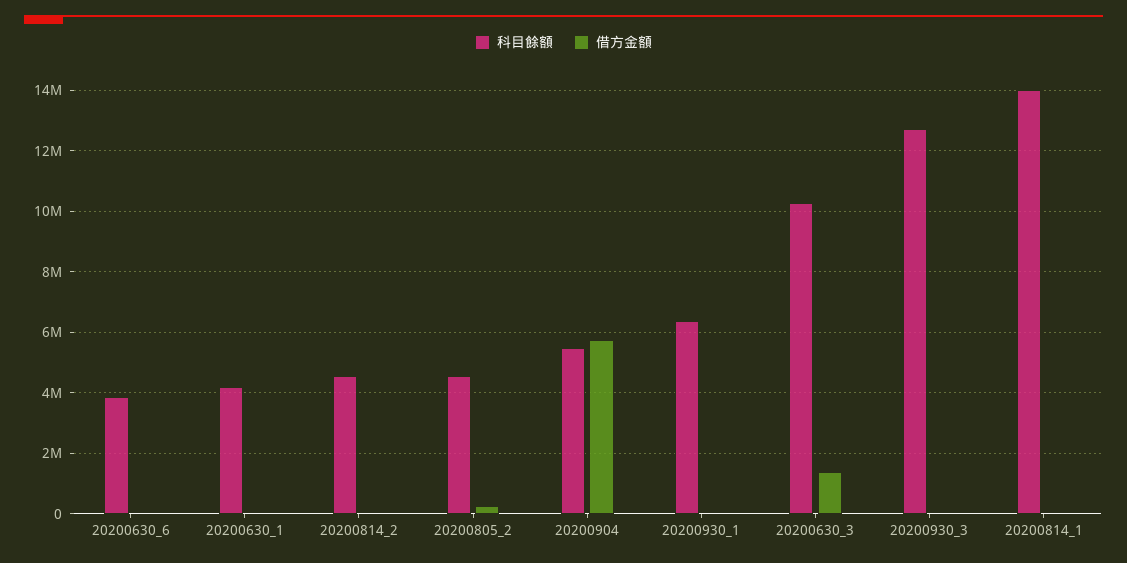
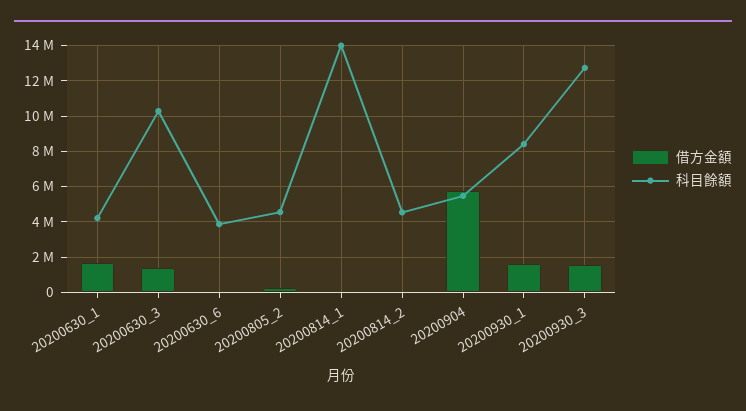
  {
    "科目餘額": {
      "20200630_6": 3800000,
      "20200630_1": 4200000,
      "20200814_2": 4600000,
      "20200805_2": 4600000,
      "20200904": 5400000,
-     "20200930_1": 6400000,
+     "20200930_1": 8500000,
      "20200630_3": 10200000,
      "20200930_3": 12800000,
      "20200814_1": 14000000
    },
    "借方金額": {
      "20200630_6": 0,
-     "20200630_1": 0,
+     "20200630_1": 1500000,
      "20200814_2": 0,
      "20200805_2": 200000,
      "20200904": 5800000,
-     "20200930_1": 0,
+     "20200930_1": 1500000,
      "20200630_3": 1400000,
-     "20200930_3": 0,
+     "20200930_3": 1500000,
      "20200814_1": 0
    }
  }

